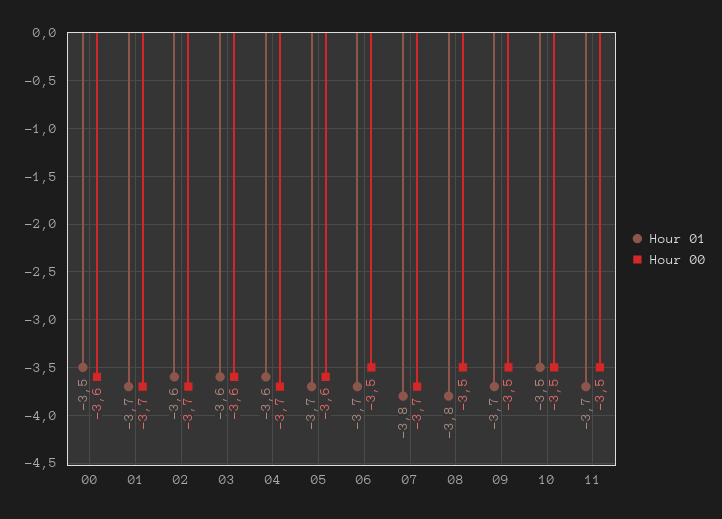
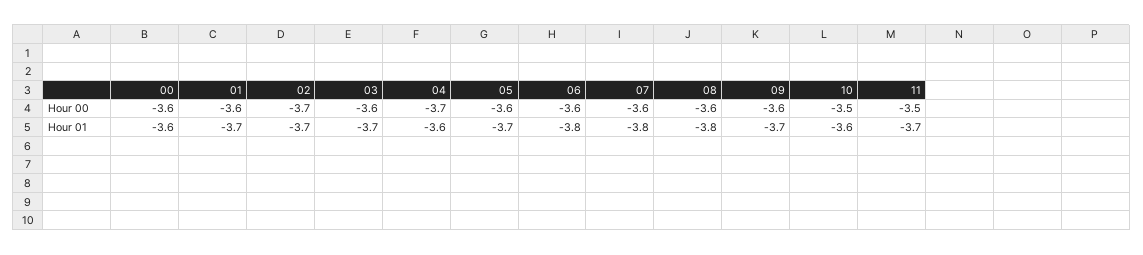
  {
    "Hour 01": {
-     "00": -3.5,
+     "00": -3.6,
      "01": -3.7,
-     "02": -3.6,
+     "02": -3.7,
-     "03": -3.6,
+     "03": -3.7,
      "04": -3.6,
      "05": -3.7,
-     "06": -3.7,
+     "06": -3.8,
      "07": -3.8,
      "08": -3.8,
      "09": -3.7,
-     "10": -3.5,
+     "10": -3.6,
      "11": -3.7
    },
    "Hour 00": {
      "00": -3.6,
-     "01": -3.7,
+     "01": -3.6,
      "02": -3.7,
      "03": -3.6,
      "04": -3.7,
      "05": -3.6,
-     "06": -3.5,
+     "06": -3.6,
-     "07": -3.7,
+     "07": -3.6,
-     "08": -3.5,
+     "08": -3.6,
-     "09": -3.5,
+     "09": -3.6,
      "10": -3.5,
      "11": -3.5
    }
  }

